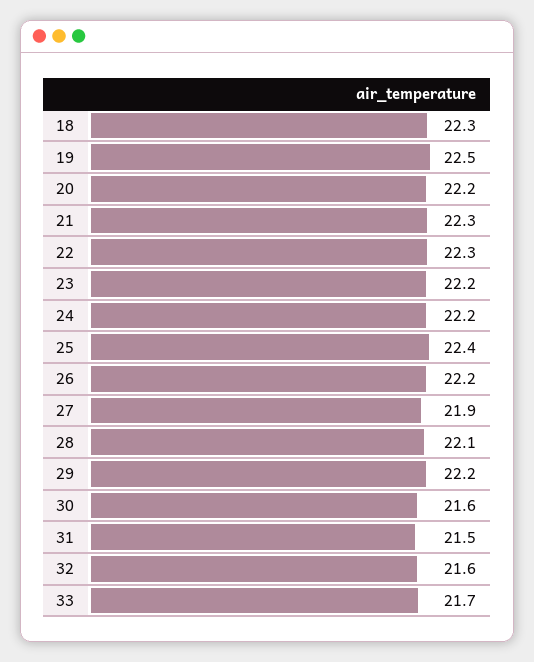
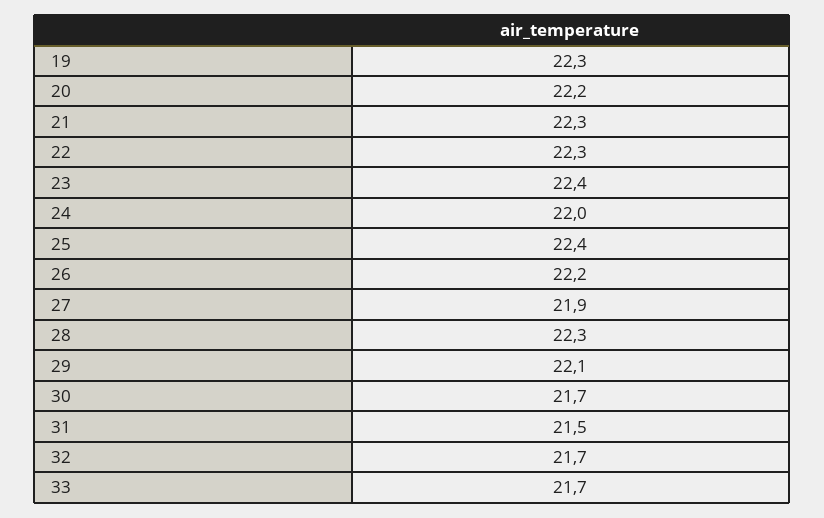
  {
-   "18": 22.3,
-   "19": 22.5,
+   "19": 22.3,
    "20": 22.2,
    "21": 22.3,
    "22": 22.3,
-   "23": 22.2,
+   "23": 22.4,
-   "24": 22.2,
+   "24": 22,
    "25": 22.4,
    "26": 22.2,
    "27": 21.9,
-   "28": 22.1,
+   "28": 22.3,
-   "29": 22.2,
+   "29": 22.1,
-   "30": 21.6,
+   "30": 21.7,
    "31": 21.5,
-   "32": 21.6,
+   "32": 21.7,
    "33": 21.7
  }

